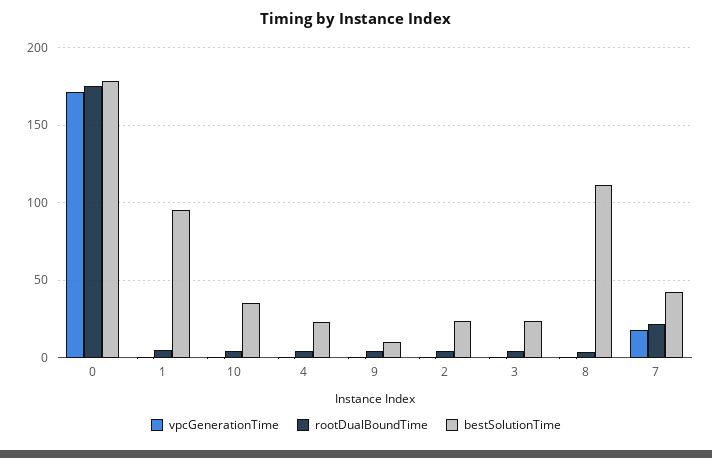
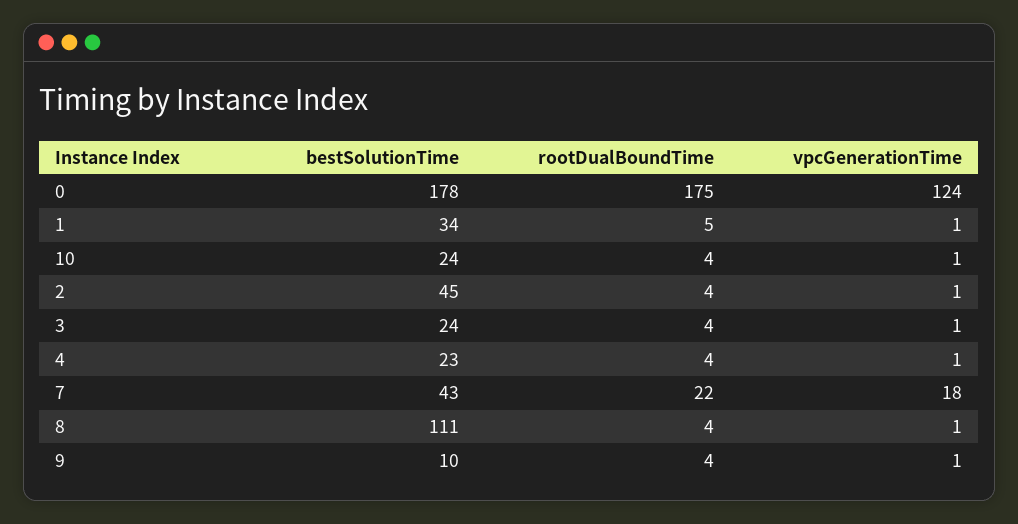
  {
    "vpcGenerationTime": {
-     "0": 170,
+     "0": 124,
      "1": 1,
      "10": 1,
      "4": 1,
      "9": 1,
      "2": 1,
      "3": 1,
      "8": 1,
      "7": 18
    },
    "rootDualBoundTime": {
      "0": 175,
      "1": 5,
      "10": 4,
      "4": 4,
      "9": 4,
      "2": 4,
      "3": 4,
      "8": 4,
      "7": 22
    },
    "bestSolutionTime": {
      "0": 178,
-     "1": 95,
+     "1": 34,
-     "10": 35,
+     "10": 24,
      "4": 23,
      "9": 10,
-     "2": 25,
+     "2": 45,
      "3": 24,
      "8": 111,
      "7": 43
    }
  }

